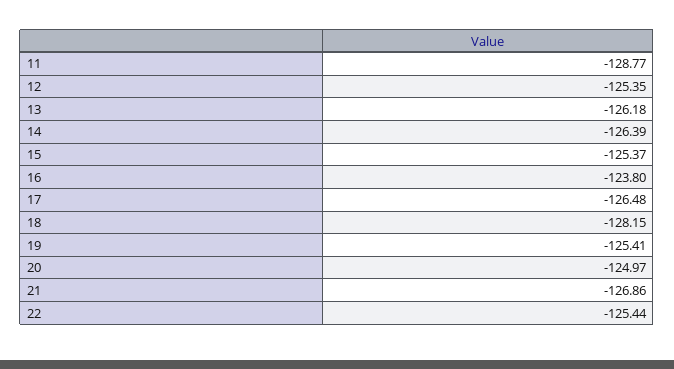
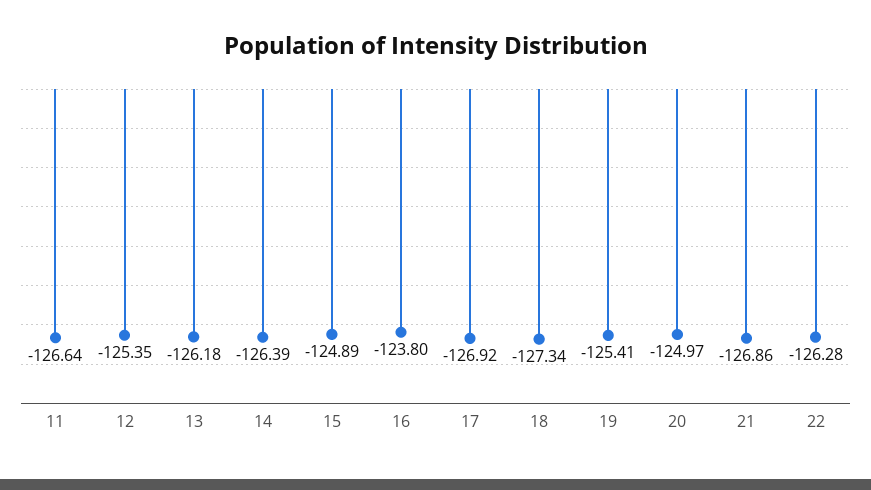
  {
-   "11": -128.77,
+   "11": -126.64,
    "12": -125.35,
    "13": -126.18,
    "14": -126.39,
-   "15": -125.37,
+   "15": -124.89,
    "16": -123.8,
-   "17": -126.48,
+   "17": -126.92,
-   "18": -128.15,
+   "18": -127.34,
    "19": -125.41,
    "20": -124.97,
    "21": -126.86,
-   "22": -125.44
+   "22": -126.28
  }

